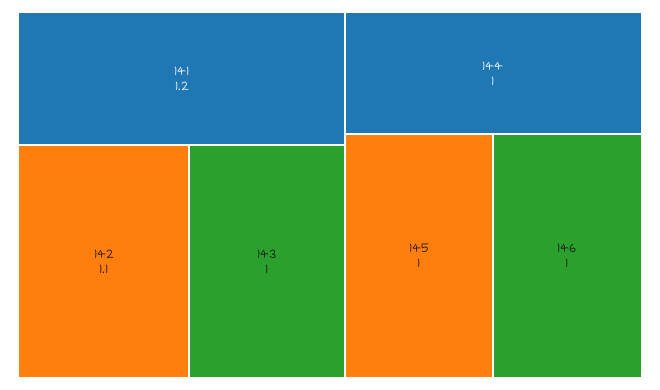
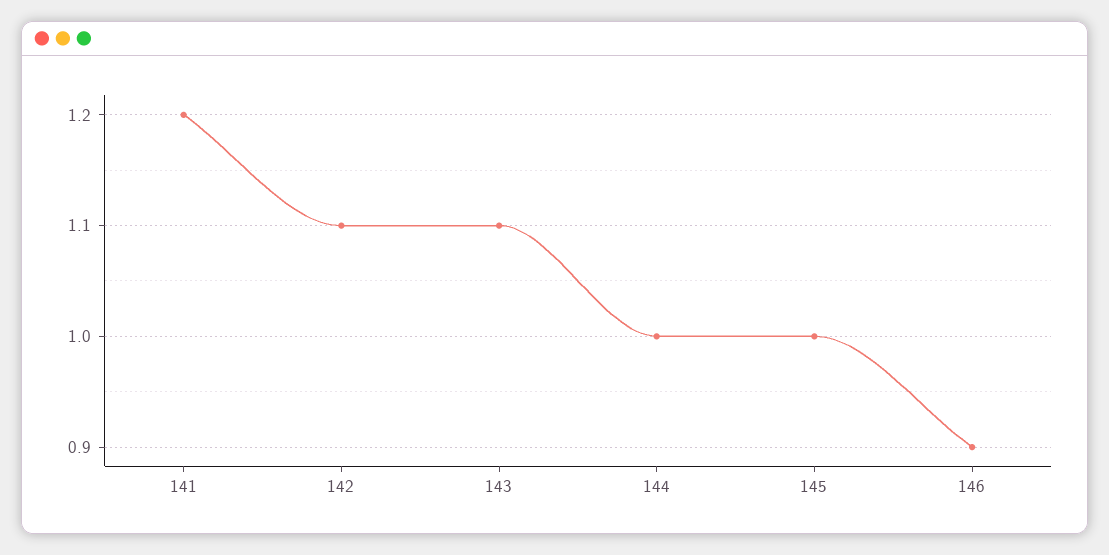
  {
    "141": 1.2,
    "142": 1.1,
-   "143": 1,
+   "143": 1.1,
    "144": 1,
    "145": 1,
-   "146": 1
+   "146": 0.9
  }

